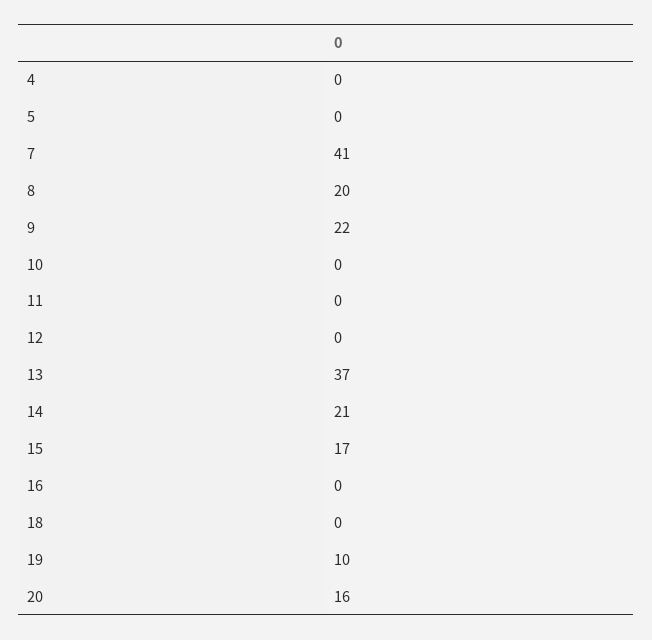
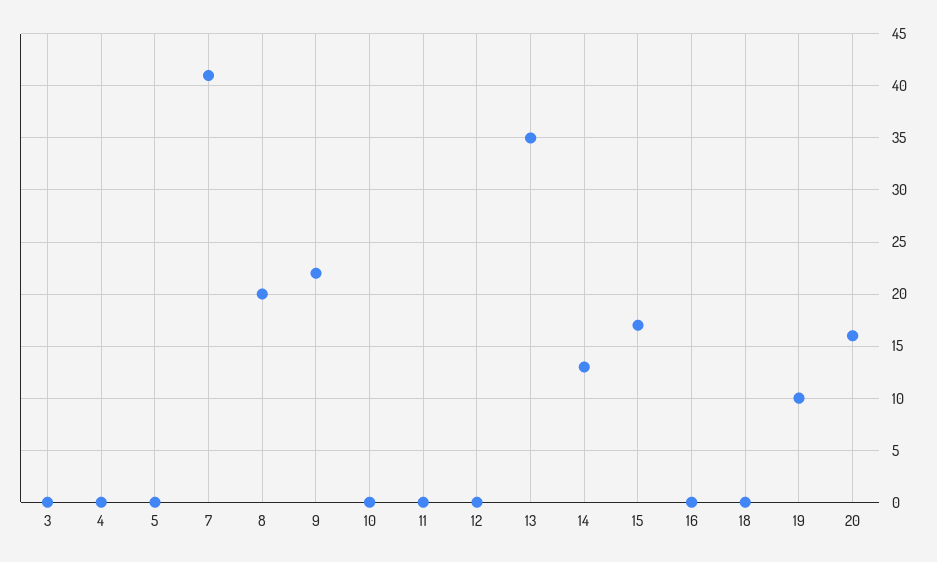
  {
    "4": 0,
    "5": 0,
    "7": 41,
    "8": 20,
    "9": 22,
    "10": 0,
    "11": 0,
    "12": 0,
-   "13": 37,
+   "13": 35,
-   "14": 21,
+   "14": 13,
    "15": 17,
    "16": 0,
    "18": 0,
    "19": 10,
-   "20": 16
+   "20": 16,
+   "3": 0
  }

